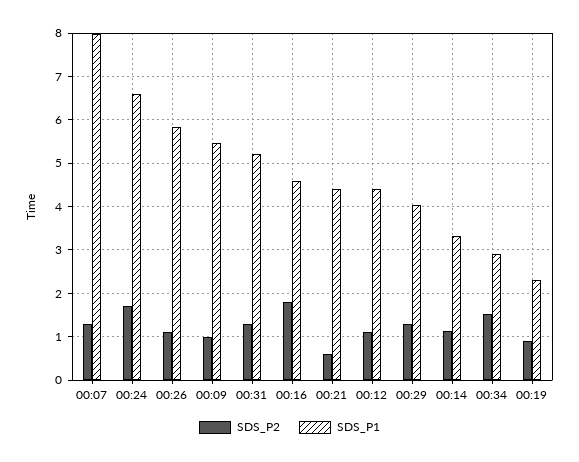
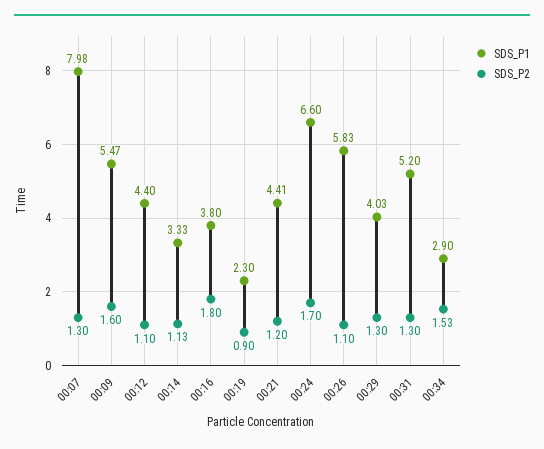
  {
    "SDS_P2": {
      "00:07": 1.3,
      "00:24": 1.7,
      "00:26": 1.1,
-     "00:09": 1,
+     "00:09": 1.6,
      "00:31": 1.3,
      "00:16": 1.8,
-     "00:21": 0.6,
+     "00:21": 1.2,
      "00:12": 1.1,
      "00:29": 1.3,
      "00:14": 1.13,
      "00:34": 1.53,
      "00:19": 0.9
    },
    "SDS_P1": {
      "00:07": 7.98,
      "00:24": 6.6,
      "00:26": 5.83,
      "00:09": 5.47,
      "00:31": 5.2,
-     "00:16": 4.6,
+     "00:16": 3.8,
      "00:21": 4.41,
      "00:12": 4.4,
      "00:29": 4.03,
      "00:14": 3.33,
      "00:34": 2.9,
      "00:19": 2.3
    }
  }

